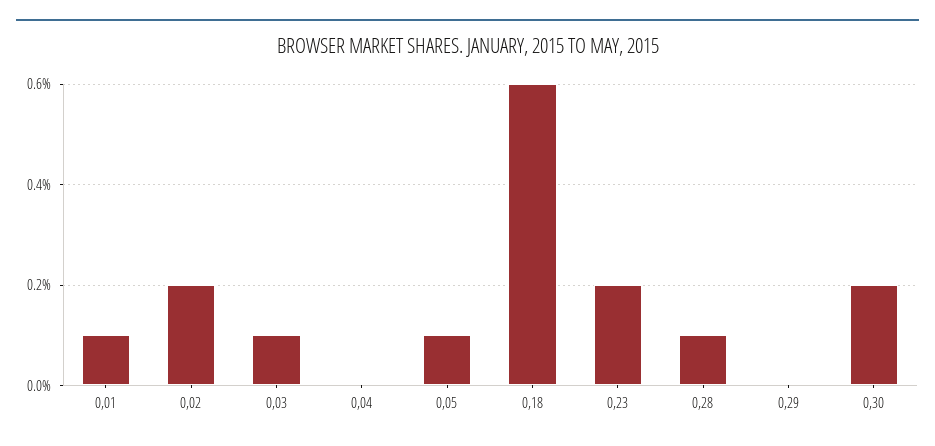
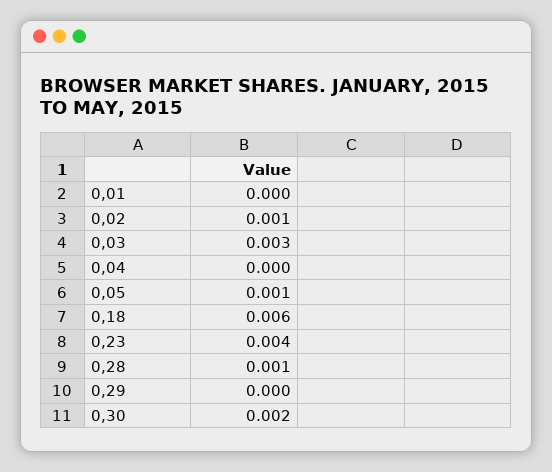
  {
-   "0,01": 0.001,
+   "0,01": 0,
-   "0,02": 0.002,
+   "0,02": 0.001,
-   "0,03": 0.001,
+   "0,03": 0.003,
    "0,04": 0,
    "0,05": 0.001,
    "0,18": 0.006,
-   "0,23": 0.002,
+   "0,23": 0.004,
    "0,28": 0.001,
    "0,29": 0,
    "0,30": 0.002
  }

